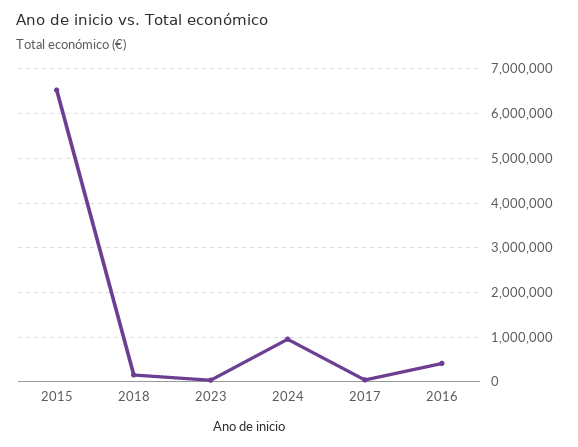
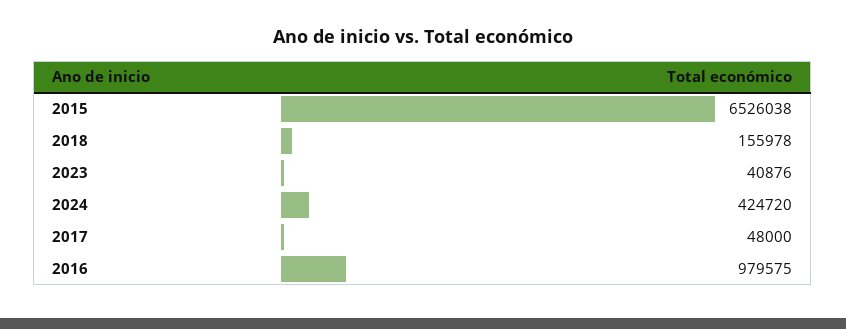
  {
    "2015": 6526038,
    "2018": 155978,
    "2023": 40876,
-   "2024": 1000000,
+   "2024": 424720,
    "2017": 48000,
-   "2016": 400000
+   "2016": 979575
  }

